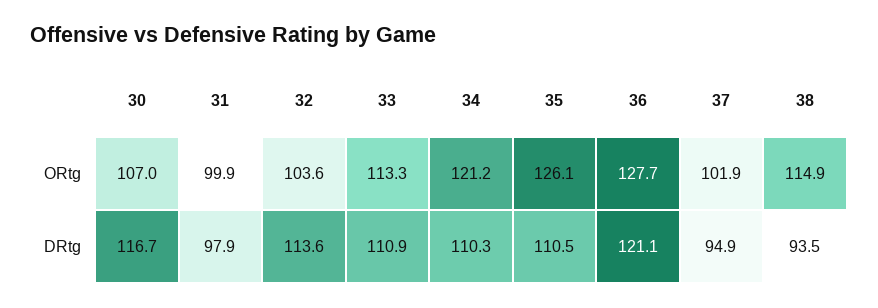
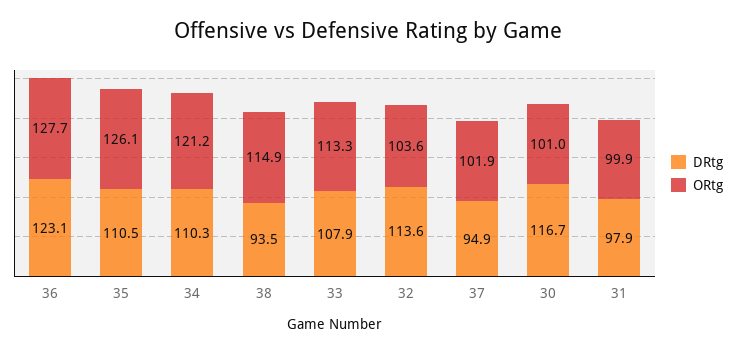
  {
    "ORtg": {
-     "30": 107,
+     "30": 101,
      "31": 99.9,
      "32": 103.6,
      "33": 113.3,
      "34": 121.2,
      "35": 126.1,
      "36": 127.7,
      "37": 101.9,
      "38": 114.9
    },
    "DRtg": {
      "30": 116.7,
      "31": 97.9,
      "32": 113.6,
-     "33": 110.9,
+     "33": 107.9,
      "34": 110.3,
      "35": 110.5,
-     "36": 121.1,
+     "36": 123.1,
      "37": 94.9,
      "38": 93.5
    }
  }

